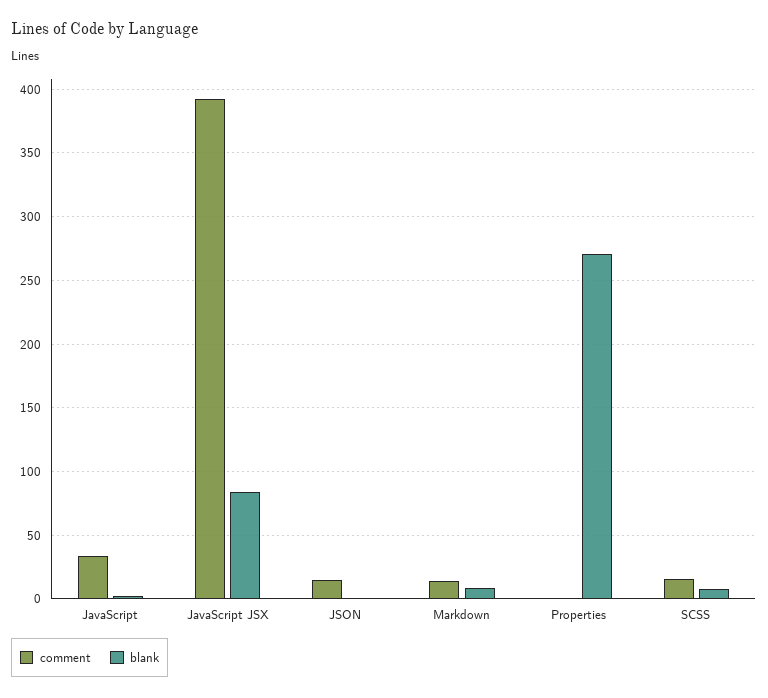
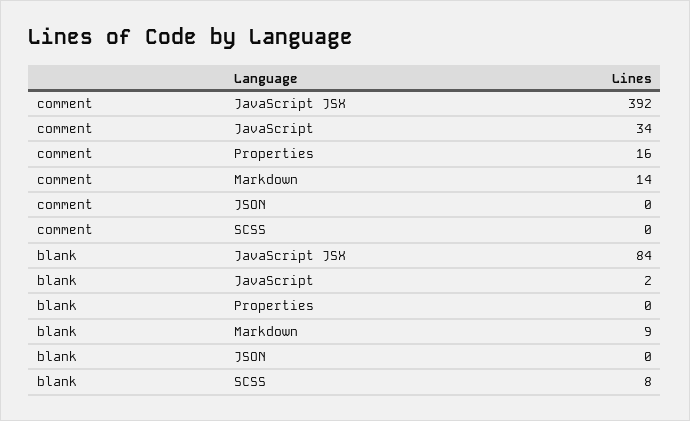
  {
    "comment": {
      "JavaScript": 34,
      "JavaScript JSX": 392,
-     "JSON": 15,
+     "JSON": 0,
      "Markdown": 14,
-     "Properties": 0,
+     "Properties": 16,
-     "SCSS": 15
+     "SCSS": 0
    },
    "blank": {
      "JavaScript": 2,
      "JavaScript JSX": 84,
      "JSON": 0,
      "Markdown": 9,
-     "Properties": 270,
+     "Properties": 0,
      "SCSS": 8
    }
  }

